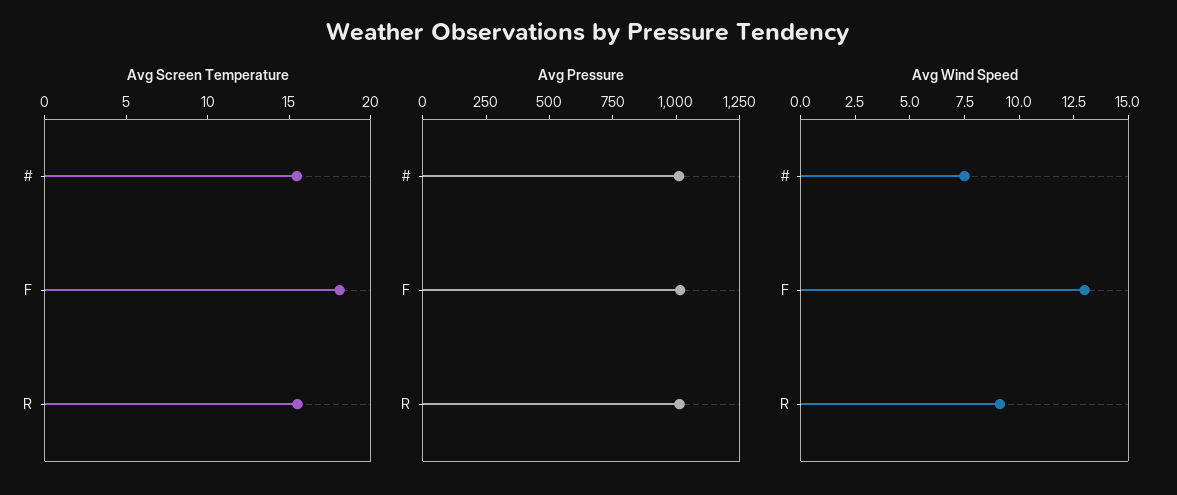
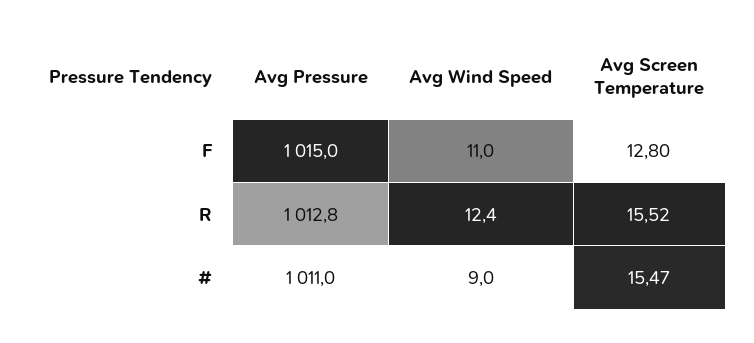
  {
    "Avg Screen Temperature": {
      "#": 15.47,
-     "F": 18,
+     "F": 12.8,
      "R": 15.52
    },
    "Avg Pressure": {
      "#": 1011,
      "F": 1015,
      "R": 1012.8
    },
    "Avg Wind Speed": {
-     "#": 7.5,
+     "#": 9,
-     "F": 13,
+     "F": 11,
-     "R": 9
+     "R": 12.4
    }
  }

